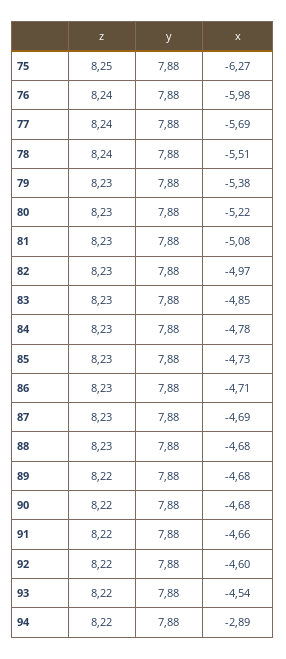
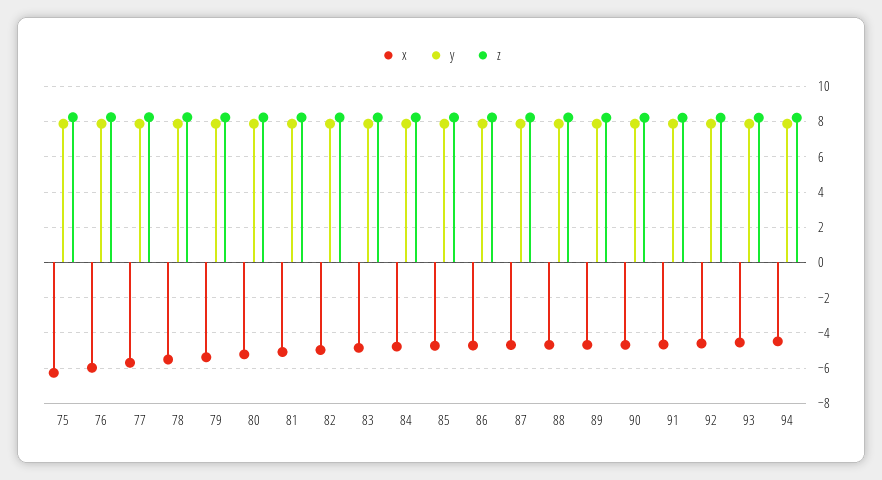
  {
    "z": {
      "75": 8.25,
      "76": 8.24,
      "77": 8.24,
      "78": 8.24,
      "79": 8.23,
      "80": 8.23,
      "81": 8.23,
      "82": 8.23,
      "83": 8.23,
      "84": 8.23,
      "85": 8.23,
      "86": 8.23,
      "87": 8.23,
      "88": 8.23,
      "89": 8.22,
      "90": 8.22,
      "91": 8.22,
      "92": 8.22,
      "93": 8.22,
      "94": 8.22
    },
    "y": {
      "75": 7.88,
      "76": 7.88,
      "77": 7.88,
      "78": 7.88,
      "79": 7.88,
      "80": 7.88,
      "81": 7.88,
      "82": 7.88,
      "83": 7.88,
      "84": 7.88,
      "85": 7.88,
      "86": 7.88,
      "87": 7.88,
      "88": 7.88,
      "89": 7.88,
      "90": 7.88,
      "91": 7.88,
      "92": 7.88,
      "93": 7.88,
      "94": 7.88
    },
    "x": {
      "75": -6.27,
      "76": -5.98,
      "77": -5.69,
      "78": -5.51,
      "79": -5.38,
      "80": -5.22,
      "81": -5.08,
      "82": -4.97,
      "83": -4.85,
      "84": -4.78,
      "85": -4.73,
      "86": -4.71,
      "87": -4.69,
      "88": -4.68,
      "89": -4.68,
      "90": -4.68,
      "91": -4.66,
      "92": -4.6,
      "93": -4.54,
-     "94": -2.89
+     "94": -4.5
    }
  }

